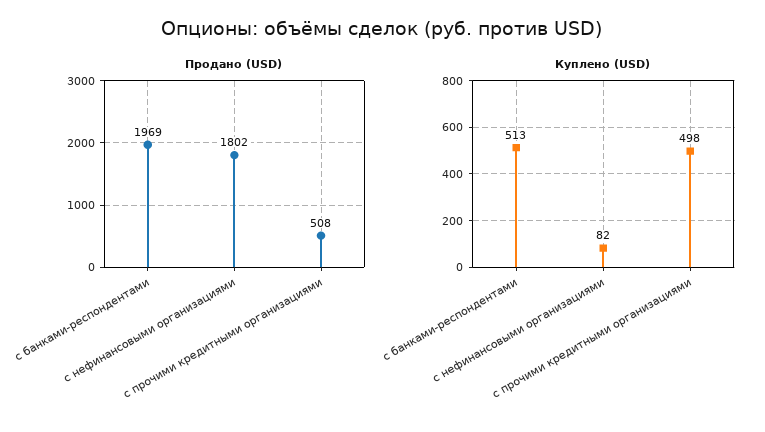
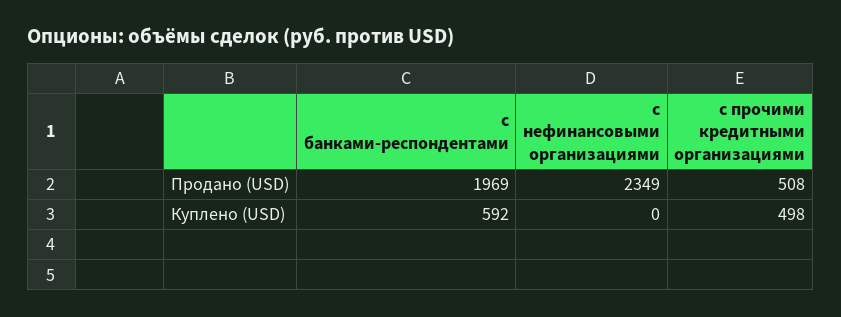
  {
    "Продано (USD)": {
      "с банками-респондентами": 1969,
-     "с нефинансовыми организациями": 1802,
+     "с нефинансовыми организациями": 2349,
      "с прочими кредитными организациями": 508
    },
    "Куплено (USD)": {
-     "с банками-респондентами": 513,
+     "с банками-респондентами": 592,
-     "с нефинансовыми организациями": 82,
+     "с нефинансовыми организациями": 0,
      "с прочими кредитными организациями": 498
    }
  }

